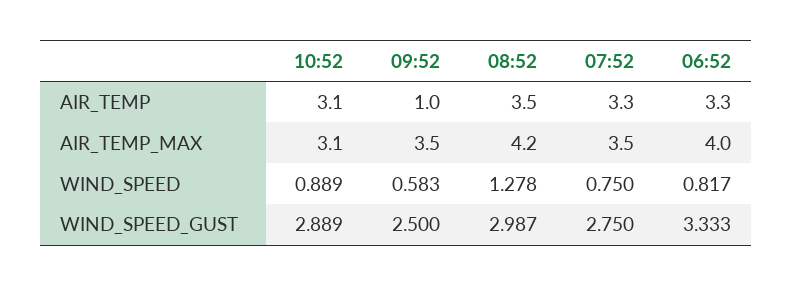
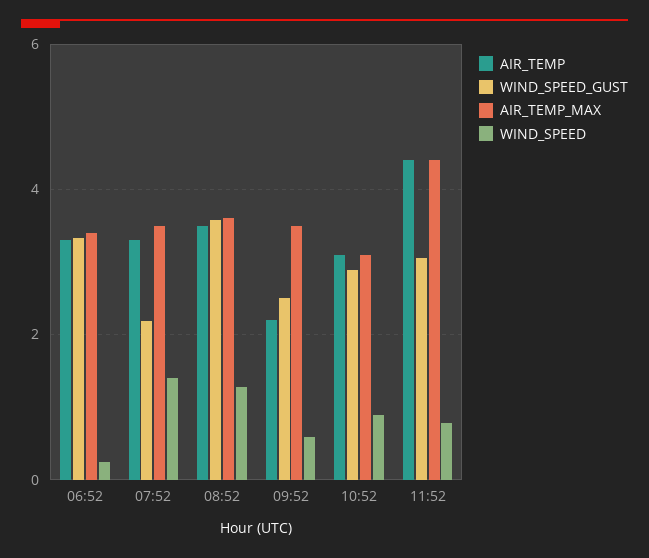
  {
    "AIR_TEMP": {
      "10:52": 3.1,
-     "09:52": 1,
+     "09:52": 2.2,
      "08:52": 3.5,
      "07:52": 3.3,
-     "06:52": 3.3
+     "06:52": 3.3,
+     "11:52": 4.4
    },
    "AIR_TEMP_MAX": {
      "10:52": 3.1,
      "09:52": 3.5,
-     "08:52": 4.2,
+     "08:52": 3.6,
      "07:52": 3.5,
-     "06:52": 4
+     "06:52": 3.4,
+     "11:52": 4.4
    },
    "WIND_SPEED": {
      "10:52": 0.889,
      "09:52": 0.583,
      "08:52": 1.278,
-     "07:52": 0.75,
+     "07:52": 1.4,
-     "06:52": 0.817
+     "06:52": 0.2,
+     "11:52": 0.8
    },
    "WIND_SPEED_GUST": {
      "10:52": 2.889,
      "09:52": 2.5,
-     "08:52": 2.987,
+     "08:52": 3.6,
-     "07:52": 2.75,
+     "07:52": 2.2,
-     "06:52": 3.333
+     "06:52": 3.333,
+     "11:52": 3
    }
  }

